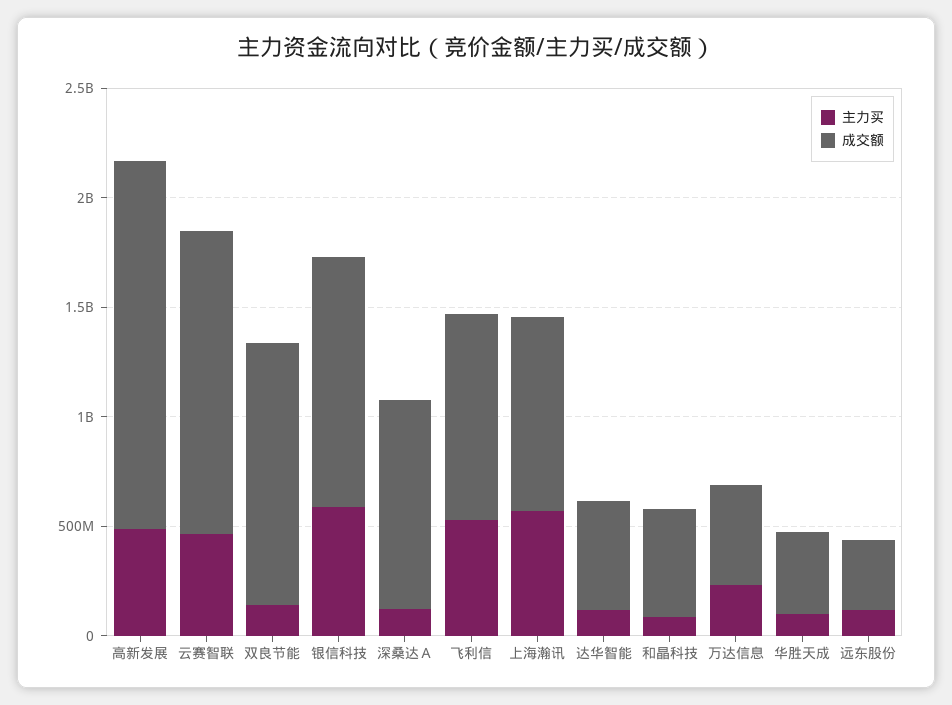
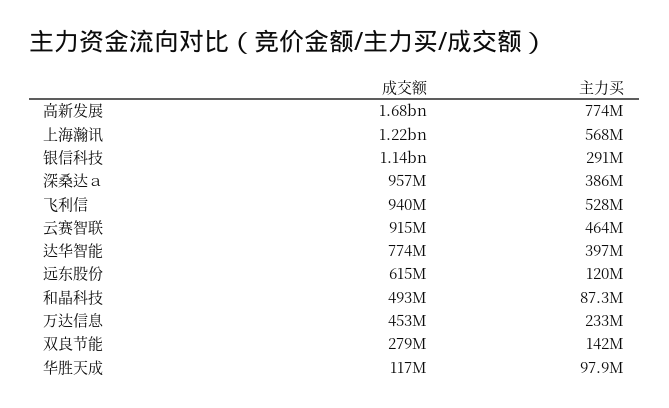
  {
    "主力买": {
-     "高新发展": 500000000,
+     "高新发展": 774000000,
      "云赛智联": 464000000,
      "双良节能": 142000000,
-     "银信科技": 600000000,
+     "银信科技": 291000000,
-     "深桑达Ａ": 100000000,
+     "深桑达Ａ": 386000000,
      "飞利信": 528000000,
      "上海瀚讯": 568000000,
-     "达华智能": 100000000,
+     "达华智能": 397000000,
      "和晶科技": 87300000,
      "万达信息": 233000000,
      "华胜天成": 97900000,
      "远东股份": 120000000
    },
    "成交额": {
      "高新发展": 1680000000,
-     "云赛智联": 1400000000,
+     "云赛智联": 915000000,
-     "双良节能": 1200000000,
+     "双良节能": 279000000,
      "银信科技": 1140000000,
      "深桑达Ａ": 957000000,
      "飞利信": 940000000,
-     "上海瀚讯": 900000000,
+     "上海瀚讯": 1220000000,
-     "达华智能": 500000000,
+     "达华智能": 774000000,
      "和晶科技": 493000000,
      "万达信息": 453000000,
-     "华胜天成": 400000000,
+     "华胜天成": 117000000,
-     "远东股份": 300000000
+     "远东股份": 615000000
    }
  }

